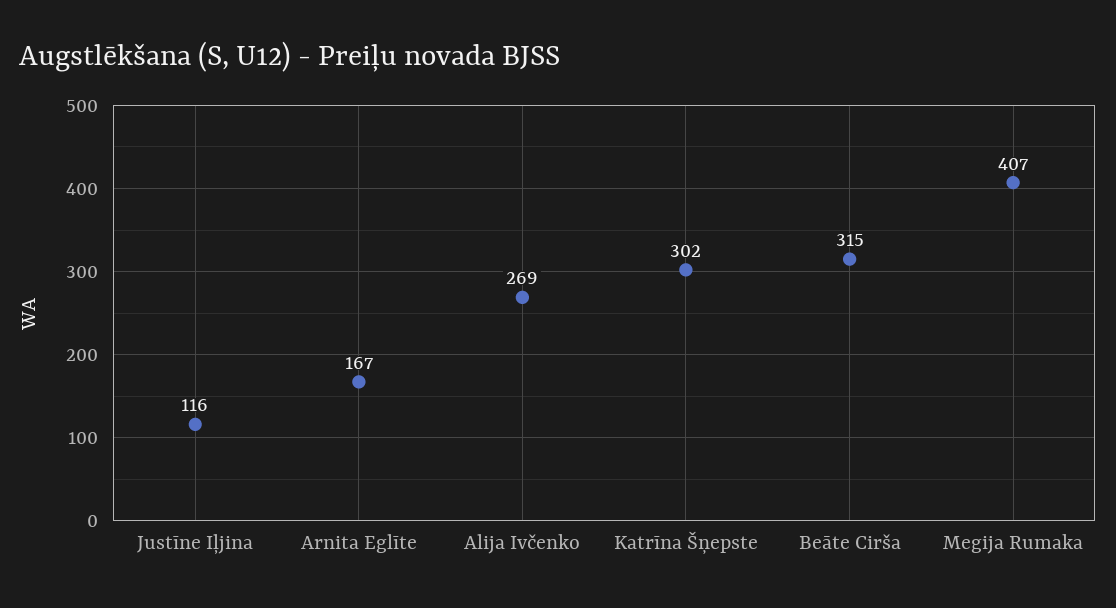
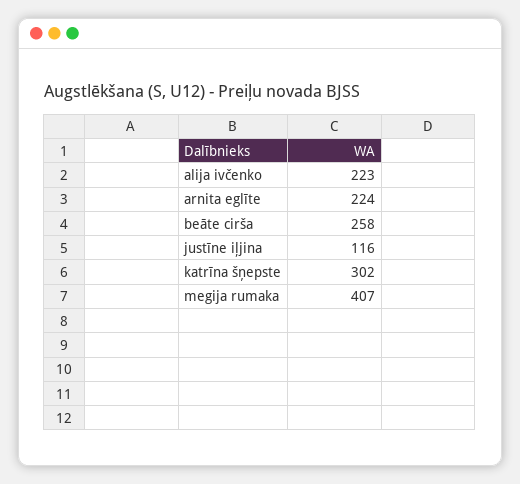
  {
    "Justīne Iļjina": 116,
-   "Arnita Eglīte": 167,
+   "Arnita Eglīte": 224,
-   "Alija Ivčenko": 269,
+   "Alija Ivčenko": 223,
    "Katrīna Šņepste": 302,
-   "Beāte Cirša": 315,
+   "Beāte Cirša": 258,
    "Megija Rumaka": 407
  }

